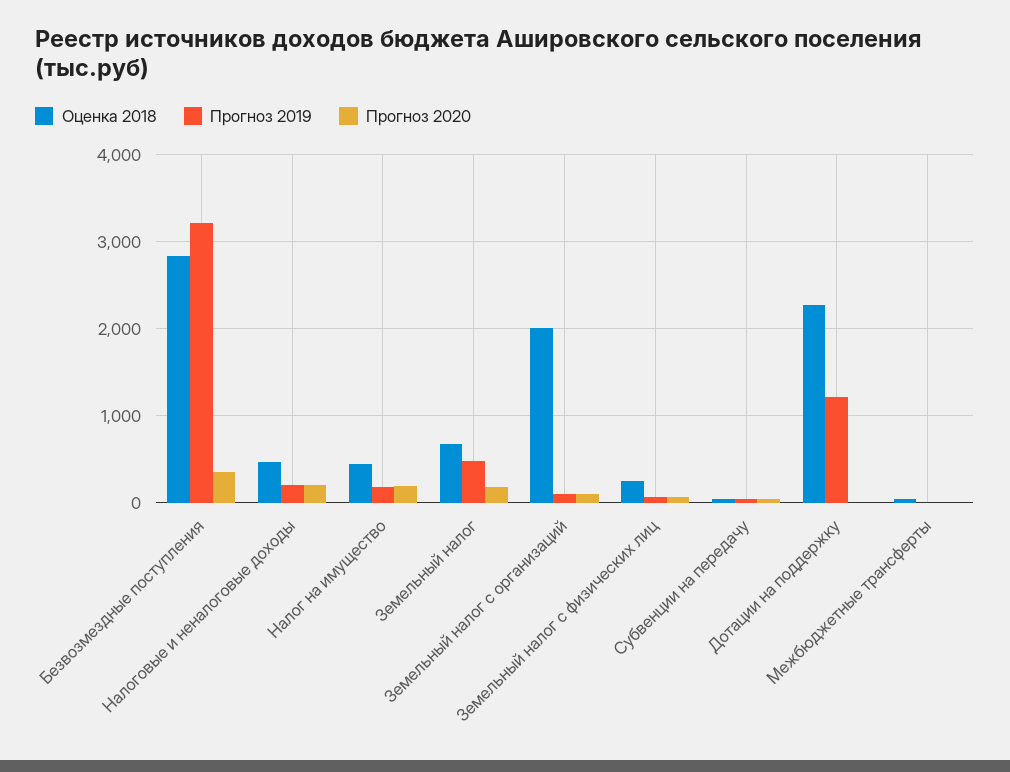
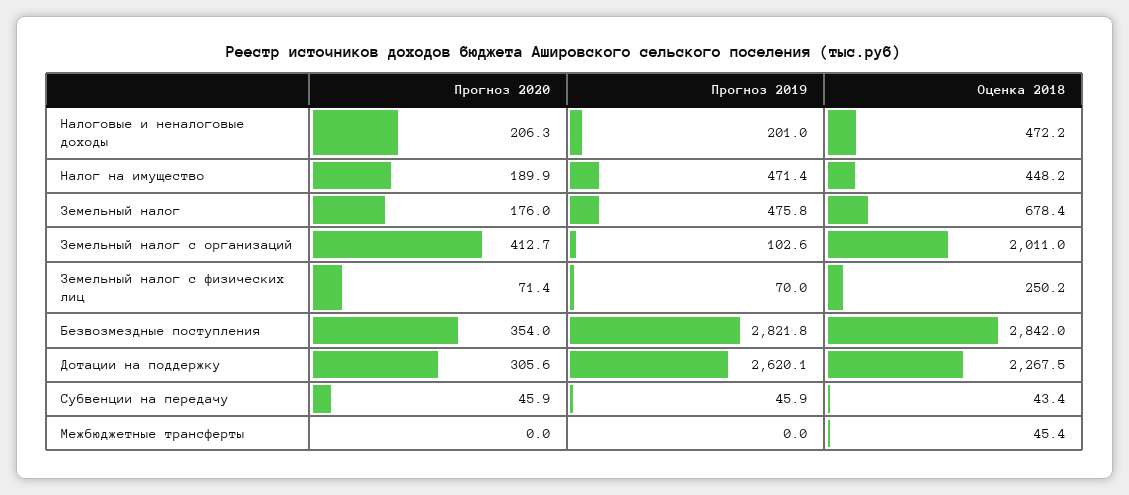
  {
    "Оценка 2018": {
      "Безвозмездные поступления": 2842,
      "Налоговые и неналоговые доходы": 472.2,
      "Налог на имущество": 448.2,
      "Земельный налог": 678.4,
      "Земельный налог с организаций": 2011,
      "Земельный налог с физических лиц": 250.2,
      "Субвенции на передачу": 43.4,
      "Дотации на поддержку": 2267.5,
      "Межбюджетные трансферты": 45.4
    },
    "Прогноз 2019": {
-     "Безвозмездные поступления": 3200,
+     "Безвозмездные поступления": 2821.8,
      "Налоговые и неналоговые доходы": 201,
-     "Налог на имущество": 200,
+     "Налог на имущество": 471.4,
      "Земельный налог": 475.8,
      "Земельный налог с организаций": 102.6,
      "Земельный налог с физических лиц": 70,
      "Субвенции на передачу": 45.9,
-     "Дотации на поддержку": 1200,
+     "Дотации на поддержку": 2620.1,
      "Межбюджетные трансферты": 0
    },
    "Прогноз 2020": {
      "Безвозмездные поступления": 354,
      "Налоговые и неналоговые доходы": 206.3,
      "Налог на имущество": 189.9,
      "Земельный налог": 176,
-     "Земельный налог с организаций": 100,
+     "Земельный налог с организаций": 412.7,
      "Земельный налог с физических лиц": 71.4,
      "Субвенции на передачу": 45.9,
-     "Дотации на поддержку": 0,
+     "Дотации на поддержку": 305.6,
      "Межбюджетные трансферты": 0
    }
  }

